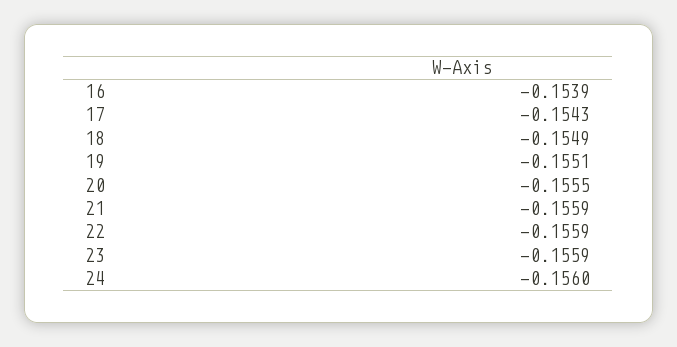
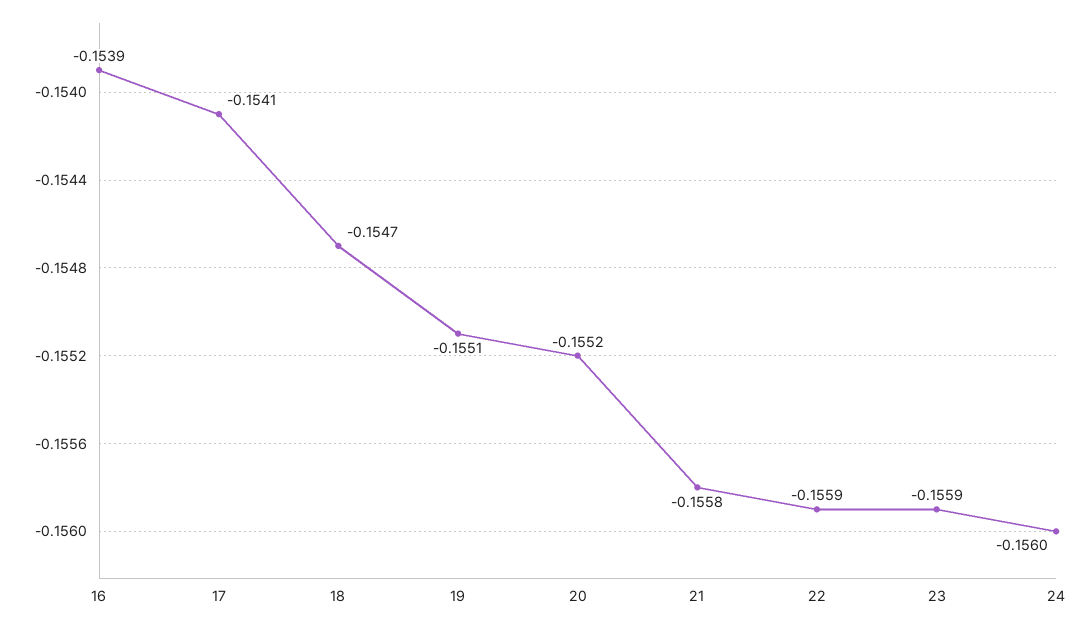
  {
    "16": -0.1539,
-   "17": -0.1543,
+   "17": -0.1541,
-   "18": -0.1549,
+   "18": -0.1547,
    "19": -0.1551,
-   "20": -0.1555,
+   "20": -0.1552,
-   "21": -0.1559,
+   "21": -0.1558,
    "22": -0.1559,
    "23": -0.1559,
    "24": -0.156
  }

